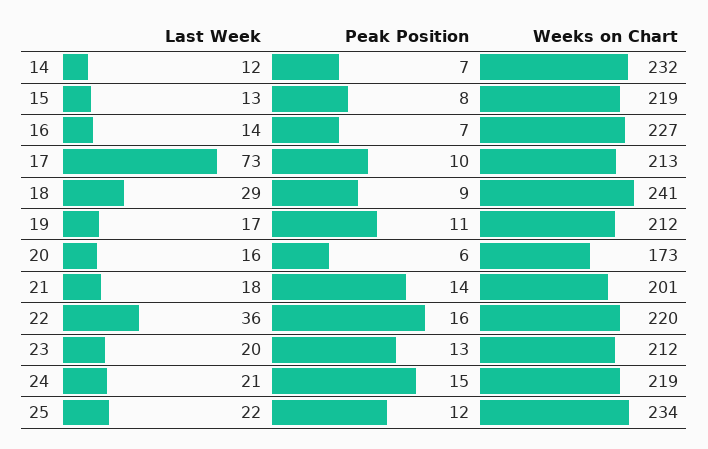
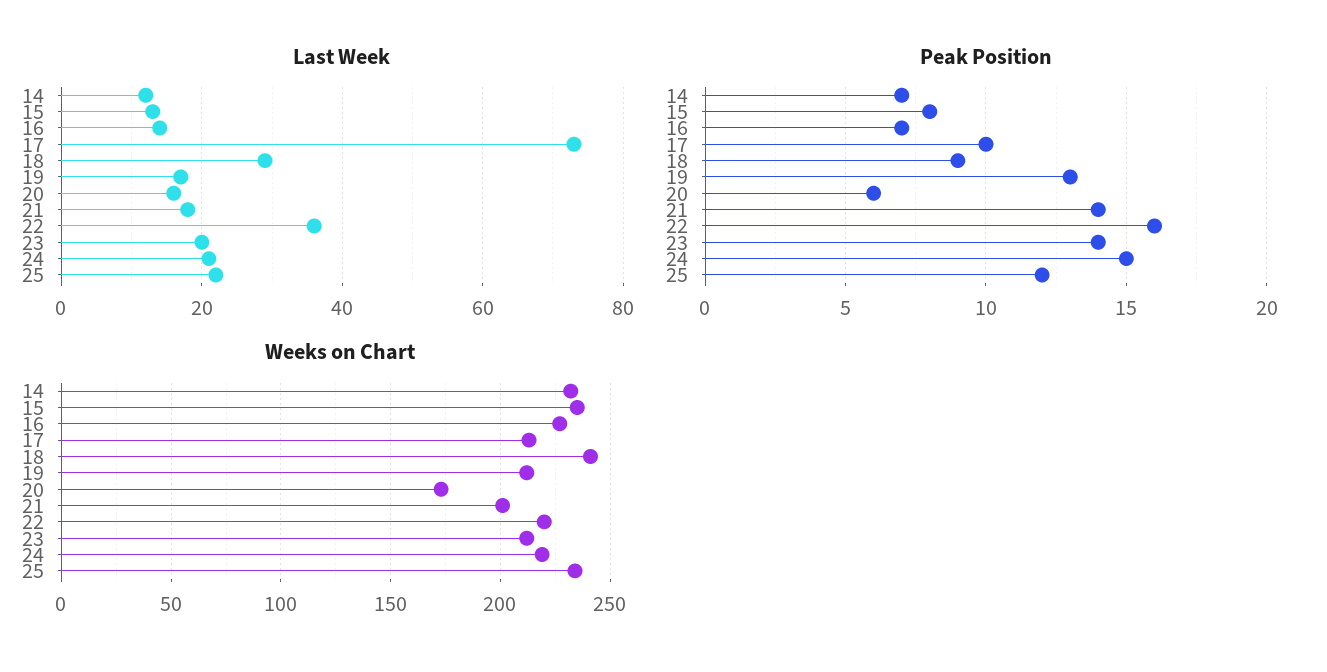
  {
    "Last Week": {
      "14": 12,
      "15": 13,
      "16": 14,
      "17": 73,
      "18": 29,
      "19": 17,
      "20": 16,
      "21": 18,
      "22": 36,
      "23": 20,
      "24": 21,
      "25": 22
    },
    "Peak Position": {
      "14": 7,
      "15": 8,
      "16": 7,
      "17": 10,
      "18": 9,
-     "19": 11,
+     "19": 13,
      "20": 6,
      "21": 14,
      "22": 16,
-     "23": 13,
+     "23": 14,
      "24": 15,
      "25": 12
    },
    "Weeks on Chart": {
      "14": 232,
-     "15": 219,
+     "15": 235,
      "16": 227,
      "17": 213,
      "18": 241,
      "19": 212,
      "20": 173,
      "21": 201,
      "22": 220,
      "23": 212,
      "24": 219,
      "25": 234
    }
  }

